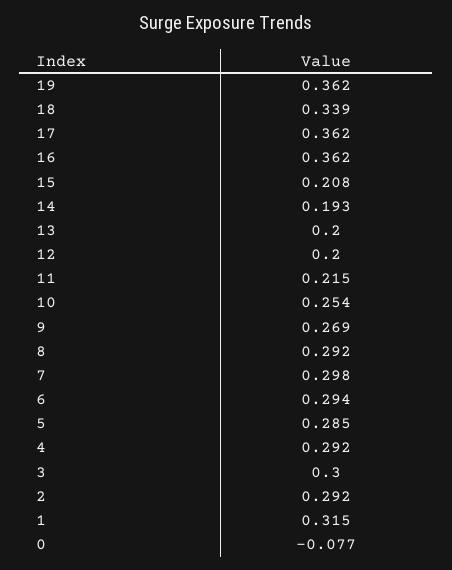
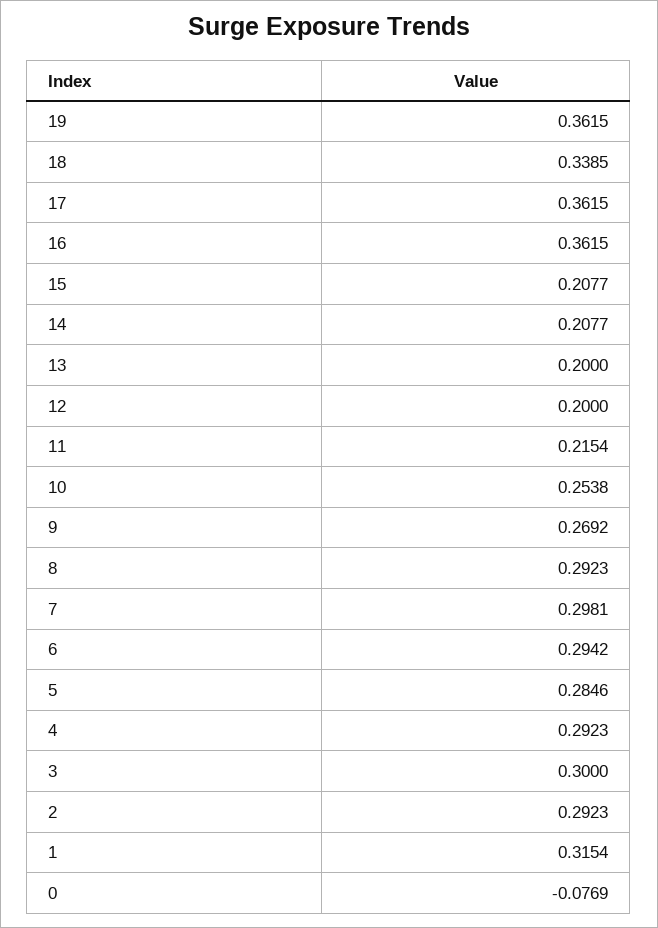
  {
    "19": 0.3615,
    "18": 0.3385,
    "17": 0.3615,
    "16": 0.3615,
    "15": 0.2077,
-   "14": 0.193,
+   "14": 0.2077,
    "13": 0.2,
    "12": 0.2,
    "11": 0.2154,
    "10": 0.2538,
    "9": 0.2692,
    "8": 0.2923,
    "7": 0.2981,
    "6": 0.2942,
    "5": 0.2846,
    "4": 0.2923,
    "3": 0.3,
    "2": 0.2923,
    "1": 0.3154,
    "0": -0.0769
  }

